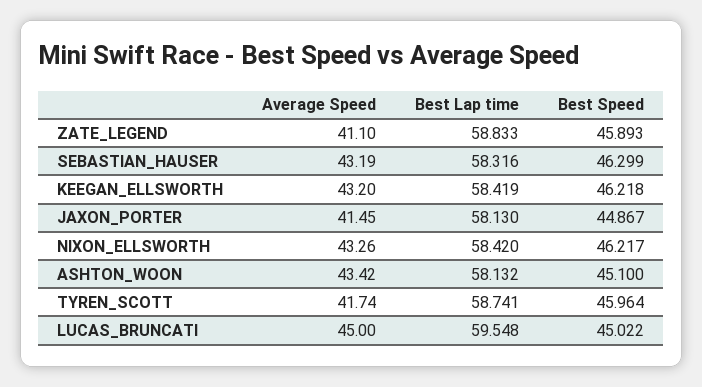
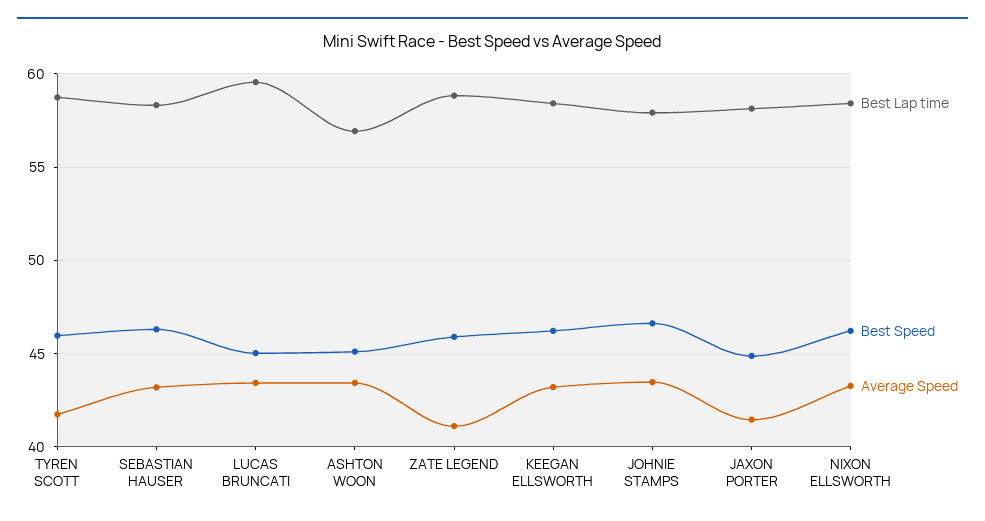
  {
    "Average Speed": {
      "ZATE_LEGEND": 41.1,
      "SEBASTIAN_HAUSER": 43.19,
      "KEEGAN_ELLSWORTH": 43.2,
      "JAXON_PORTER": 41.45,
      "NIXON_ELLSWORTH": 43.26,
      "ASHTON_WOON": 43.42,
      "TYREN_SCOTT": 41.74,
-     "LUCAS_BRUNCATI": 45
+     "LUCAS_BRUNCATI": 43.5,
+     "JOHNIE STAMPS": 43.5
    },
    "Best Lap time": {
      "ZATE_LEGEND": 58.833,
      "SEBASTIAN_HAUSER": 58.316,
      "KEEGAN_ELLSWORTH": 58.419,
      "JAXON_PORTER": 58.13,
      "NIXON_ELLSWORTH": 58.42,
-     "ASHTON_WOON": 58.132,
+     "ASHTON_WOON": 57,
      "TYREN_SCOTT": 58.741,
-     "LUCAS_BRUNCATI": 59.548
+     "LUCAS_BRUNCATI": 59.548,
+     "JOHNIE STAMPS": 58
    },
    "Best Speed": {
      "ZATE_LEGEND": 45.893,
      "SEBASTIAN_HAUSER": 46.299,
      "KEEGAN_ELLSWORTH": 46.218,
      "JAXON_PORTER": 44.867,
      "NIXON_ELLSWORTH": 46.217,
      "ASHTON_WOON": 45.1,
      "TYREN_SCOTT": 45.964,
-     "LUCAS_BRUNCATI": 45.022
+     "LUCAS_BRUNCATI": 45.022,
+     "JOHNIE STAMPS": 46.5
    }
  }

